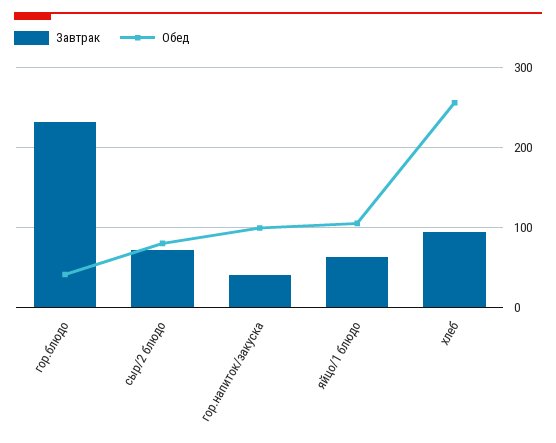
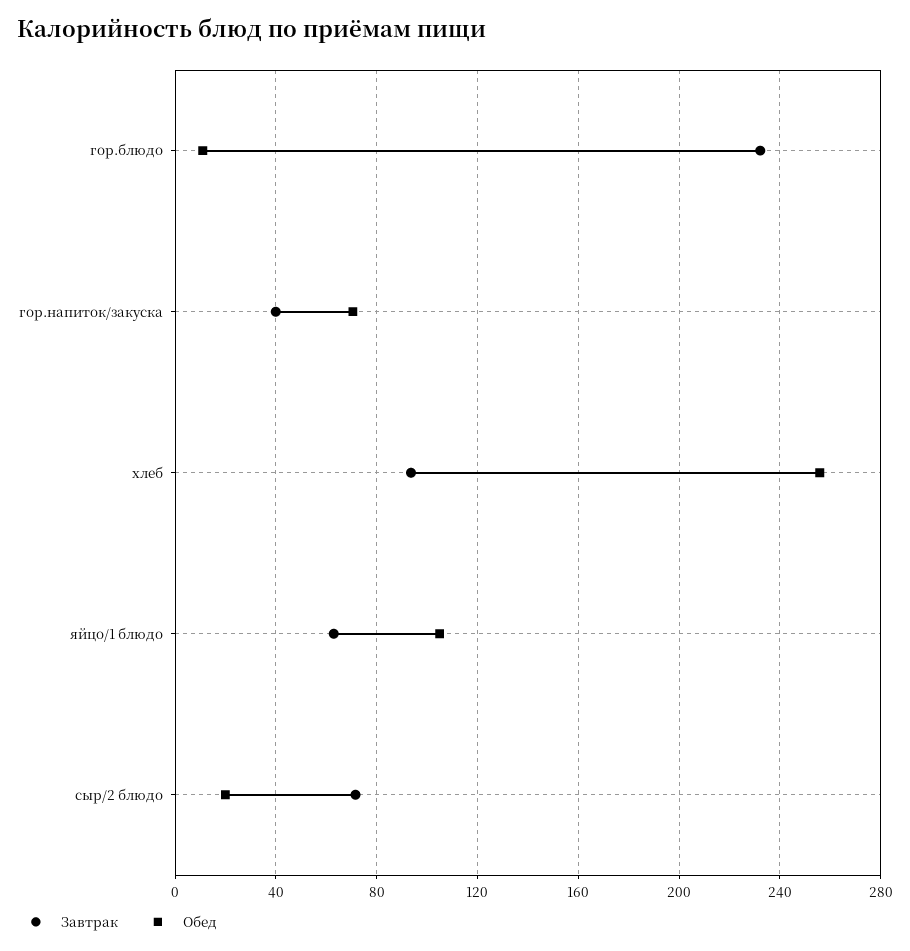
  {
    "Завтрак": {
      "гор.блюдо": 230,
      "сыр/2 блюдо": 70,
      "гор.напиток/закуска": 40,
      "яйцо/1 блюдо": 65,
      "хлеб": 95
    },
    "Обед": {
-     "гор.блюдо": 40,
+     "гор.блюдо": 10,
-     "сыр/2 блюдо": 80,
+     "сыр/2 блюдо": 20,
-     "гор.напиток/закуска": 100,
+     "гор.напиток/закуска": 70,
      "яйцо/1 блюдо": 105,
      "хлеб": 255
    }
  }

